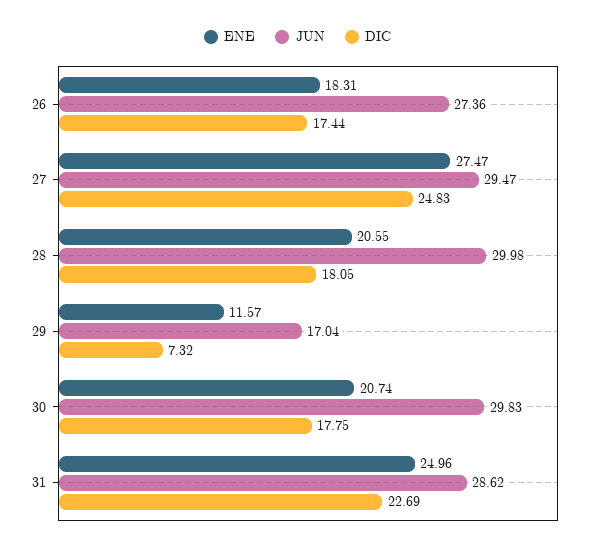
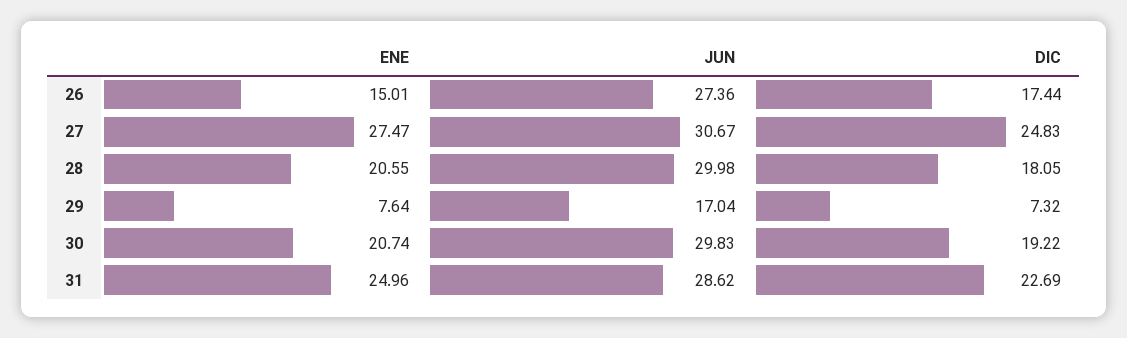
  {
    "ENE": {
-     "26": 18.31,
+     "26": 15.01,
      "27": 27.47,
      "28": 20.55,
-     "29": 11.57,
+     "29": 7.64,
      "30": 20.74,
      "31": 24.96
    },
    "JUN": {
      "26": 27.36,
-     "27": 29.47,
+     "27": 30.67,
      "28": 29.98,
      "29": 17.04,
      "30": 29.83,
      "31": 28.62
    },
    "DIC": {
      "26": 17.44,
      "27": 24.83,
      "28": 18.05,
      "29": 7.32,
-     "30": 17.75,
+     "30": 19.22,
      "31": 22.69
    }
  }

